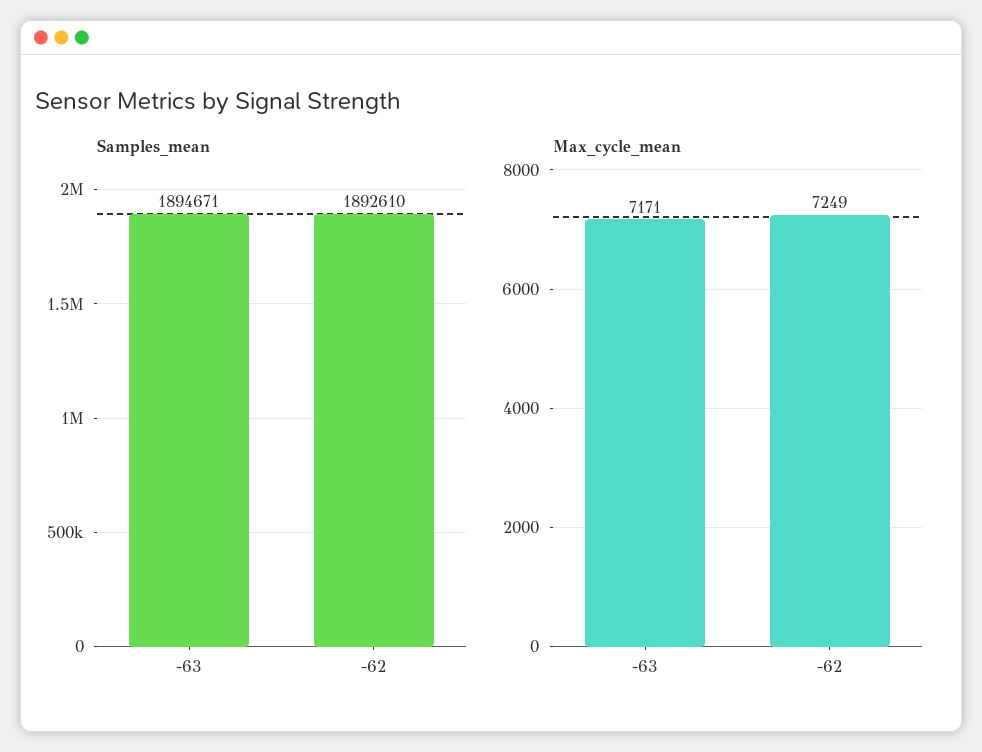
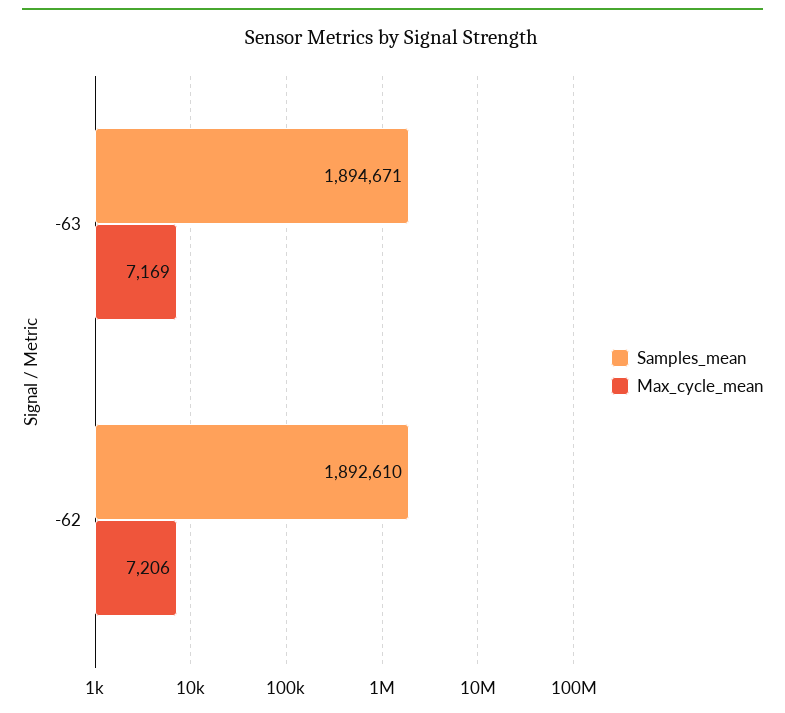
  {
    "Samples_mean": {
      "-63": 1894671,
      "-62": 1892610
    },
    "Max_cycle_mean": {
-     "-63": 7171,
+     "-63": 7169,
-     "-62": 7249
+     "-62": 7206
    }
  }

